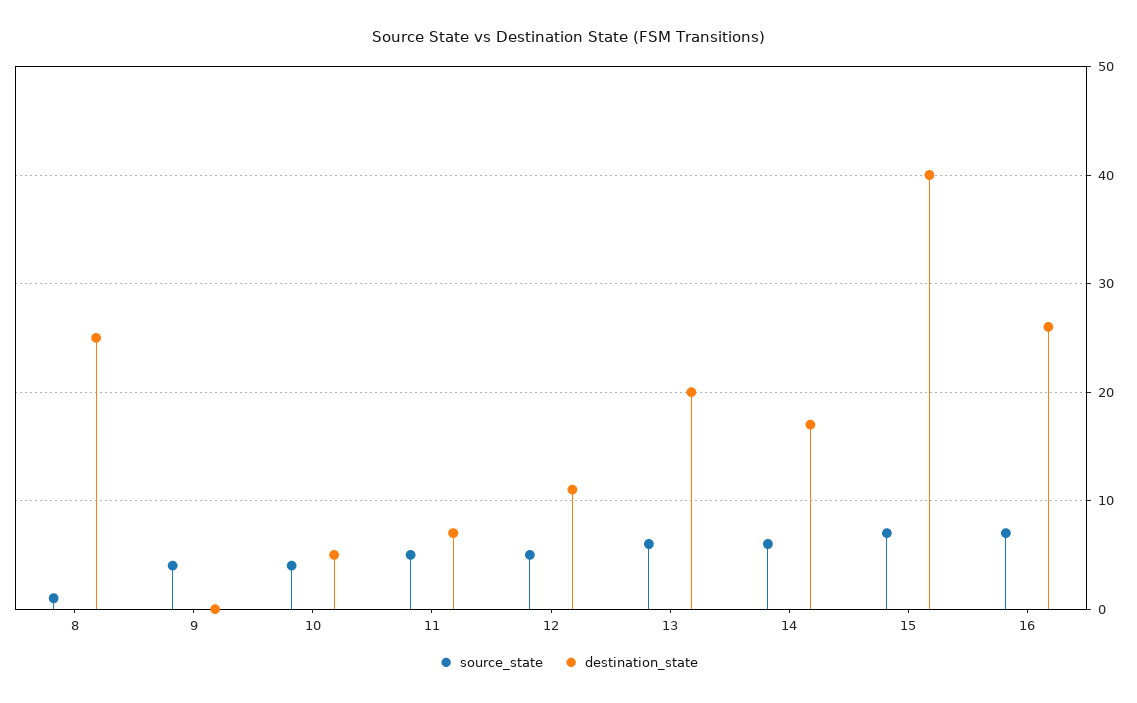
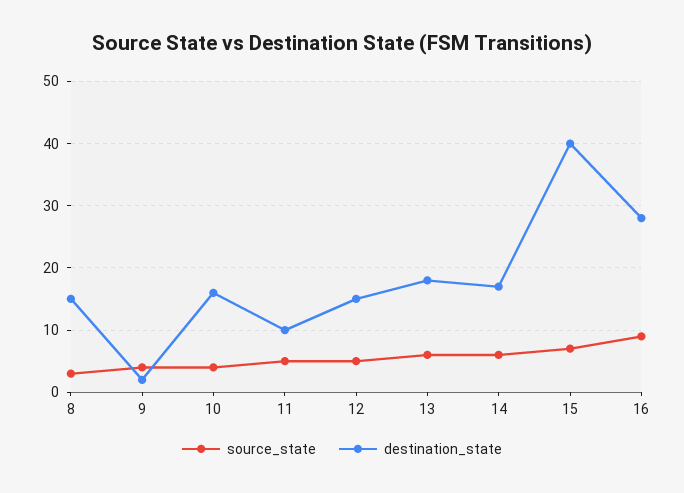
  {
    "source_state": {
-     "8": 1,
+     "8": 3,
      "9": 4,
      "10": 4,
      "11": 5,
      "12": 5,
      "13": 6,
      "14": 6,
      "15": 7,
-     "16": 7
+     "16": 9
    },
    "destination_state": {
-     "8": 25,
+     "8": 15,
-     "9": 0,
+     "9": 2,
-     "10": 5,
+     "10": 16,
-     "11": 7,
+     "11": 10,
-     "12": 11,
+     "12": 15,
-     "13": 20,
+     "13": 18,
      "14": 17,
      "15": 40,
-     "16": 26
+     "16": 28
    }
  }

